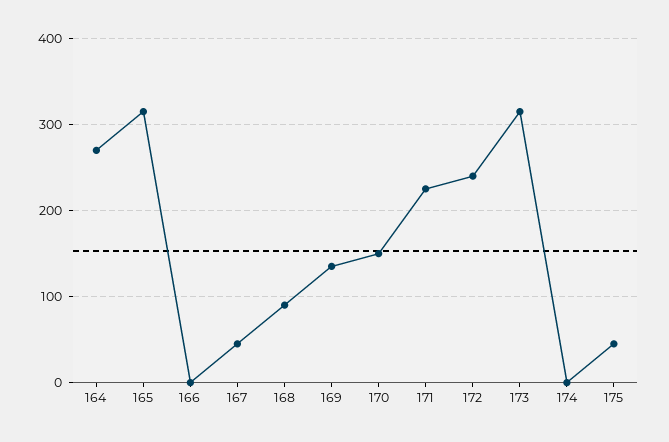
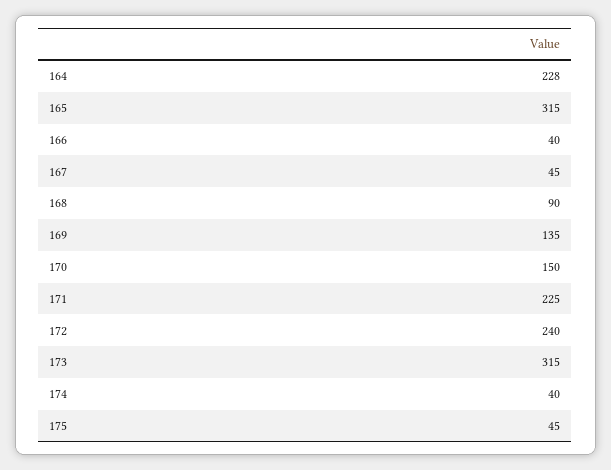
  {
-   "164": 270,
+   "164": 228,
    "165": 315,
-   "166": 0,
+   "166": 40,
    "167": 45,
    "168": 90,
    "169": 135,
    "170": 150,
    "171": 225,
    "172": 240,
    "173": 315,
-   "174": 0,
+   "174": 40,
    "175": 45
  }

